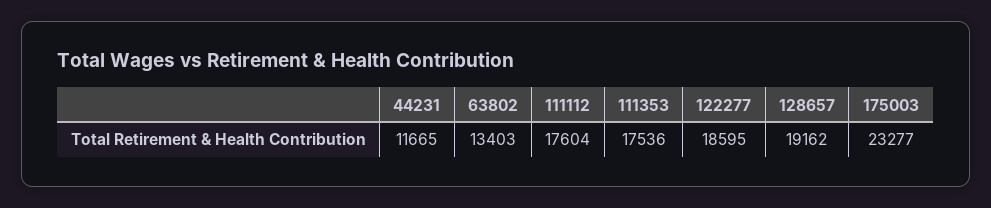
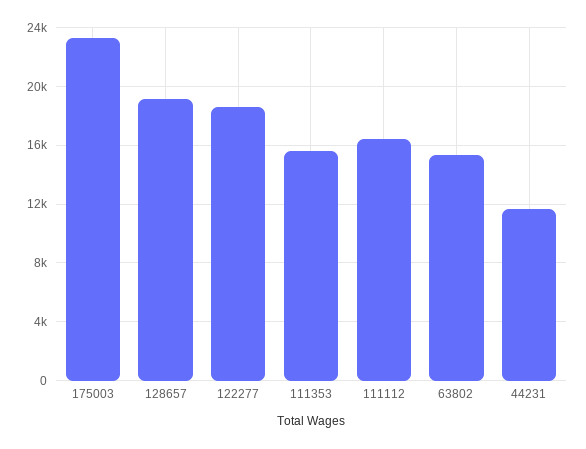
  {
    "44231": 11665,
-   "63802": 13403,
+   "63802": 15500,
-   "111112": 17604,
+   "111112": 16500,
-   "111353": 17536,
+   "111353": 15500,
    "122277": 18595,
    "128657": 19162,
    "175003": 23277
  }

